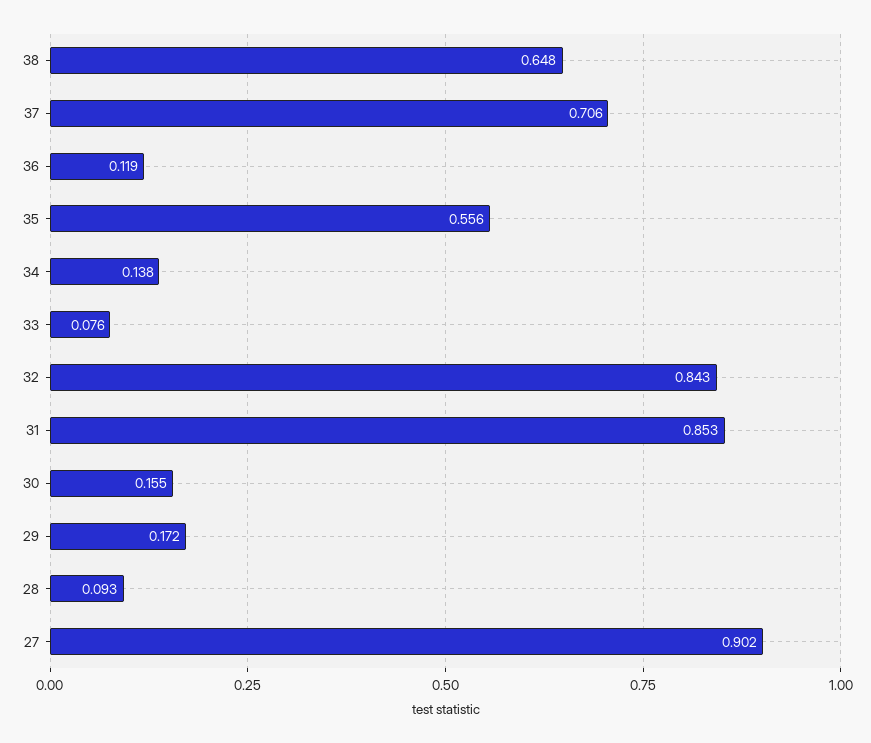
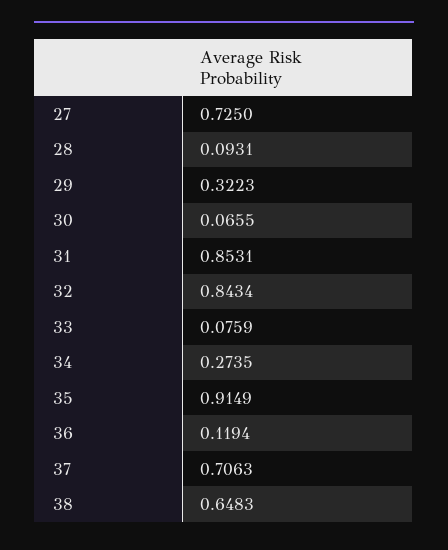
  {
    "38": 0.6483,
    "37": 0.7063,
    "36": 0.1194,
-   "35": 0.556,
+   "35": 0.9149,
-   "34": 0.138,
+   "34": 0.2735,
    "33": 0.0759,
    "32": 0.8434,
    "31": 0.8531,
-   "30": 0.155,
+   "30": 0.0655,
-   "29": 0.172,
+   "29": 0.3223,
    "28": 0.0931,
-   "27": 0.902
+   "27": 0.725
  }

